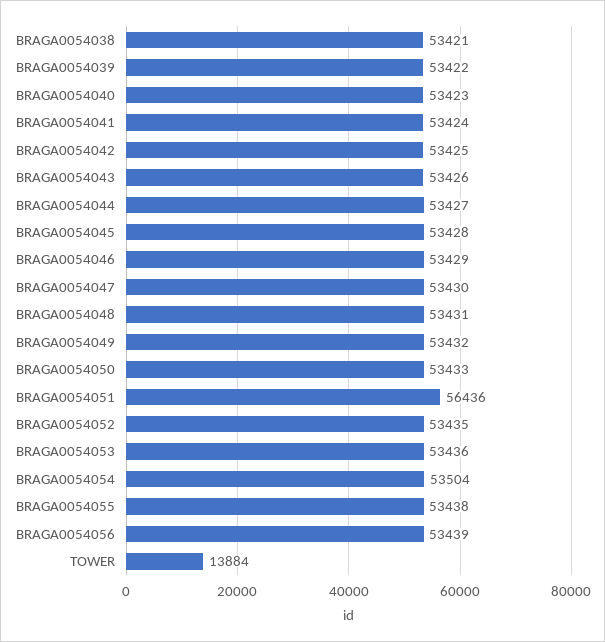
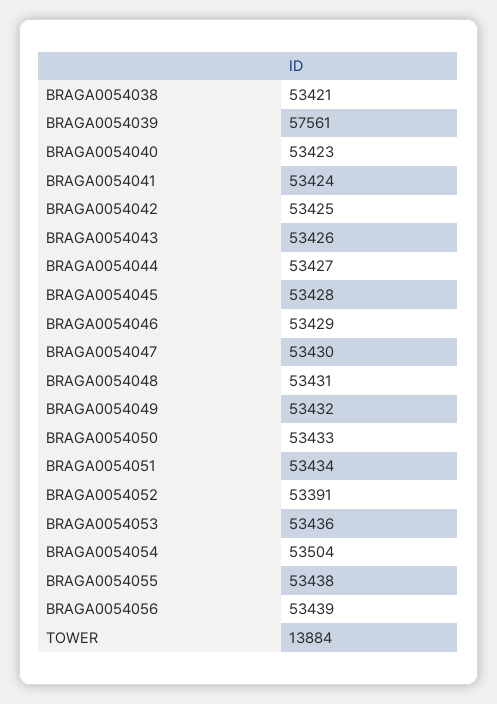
  {
    "BRAGA0054038": 53421,
-   "BRAGA0054039": 53422,
+   "BRAGA0054039": 57561,
    "BRAGA0054040": 53423,
    "BRAGA0054041": 53424,
    "BRAGA0054042": 53425,
    "BRAGA0054043": 53426,
    "BRAGA0054044": 53427,
    "BRAGA0054045": 53428,
    "BRAGA0054046": 53429,
    "BRAGA0054047": 53430,
    "BRAGA0054048": 53431,
    "BRAGA0054049": 53432,
    "BRAGA0054050": 53433,
-   "BRAGA0054051": 56436,
+   "BRAGA0054051": 53434,
-   "BRAGA0054052": 53435,
+   "BRAGA0054052": 53391,
    "BRAGA0054053": 53436,
    "BRAGA0054054": 53504,
    "BRAGA0054055": 53438,
    "BRAGA0054056": 53439,
    "TOWER": 13884
  }

